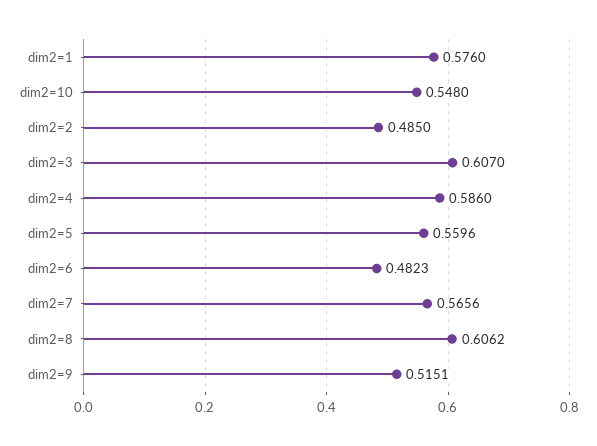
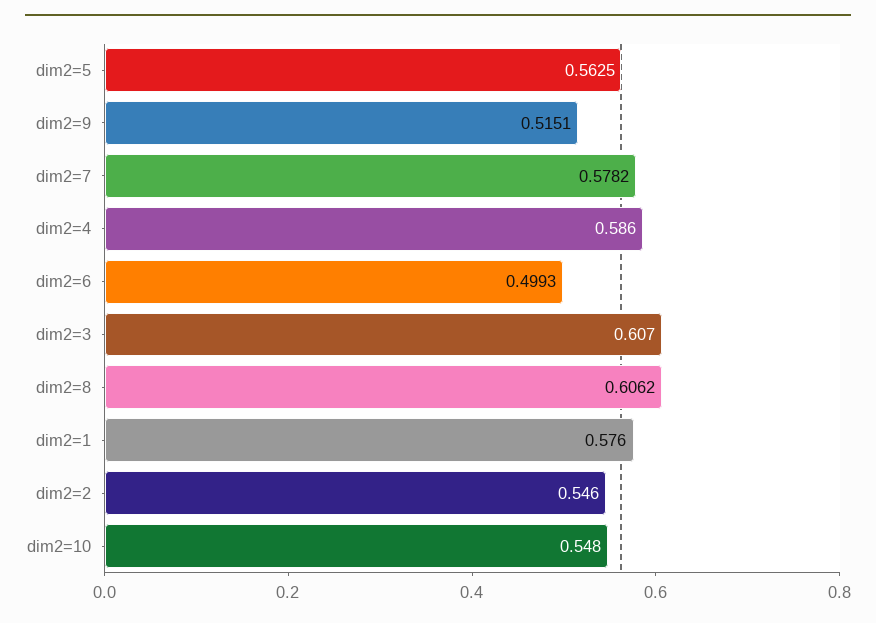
  {
    "dim2=1": 0.576,
    "dim2=10": 0.548,
-   "dim2=2": 0.485,
+   "dim2=2": 0.546,
    "dim2=3": 0.607,
    "dim2=4": 0.586,
-   "dim2=5": 0.5596,
+   "dim2=5": 0.5625,
-   "dim2=6": 0.4823,
+   "dim2=6": 0.4993,
-   "dim2=7": 0.5656,
+   "dim2=7": 0.5782,
    "dim2=8": 0.6062,
    "dim2=9": 0.5151
  }

